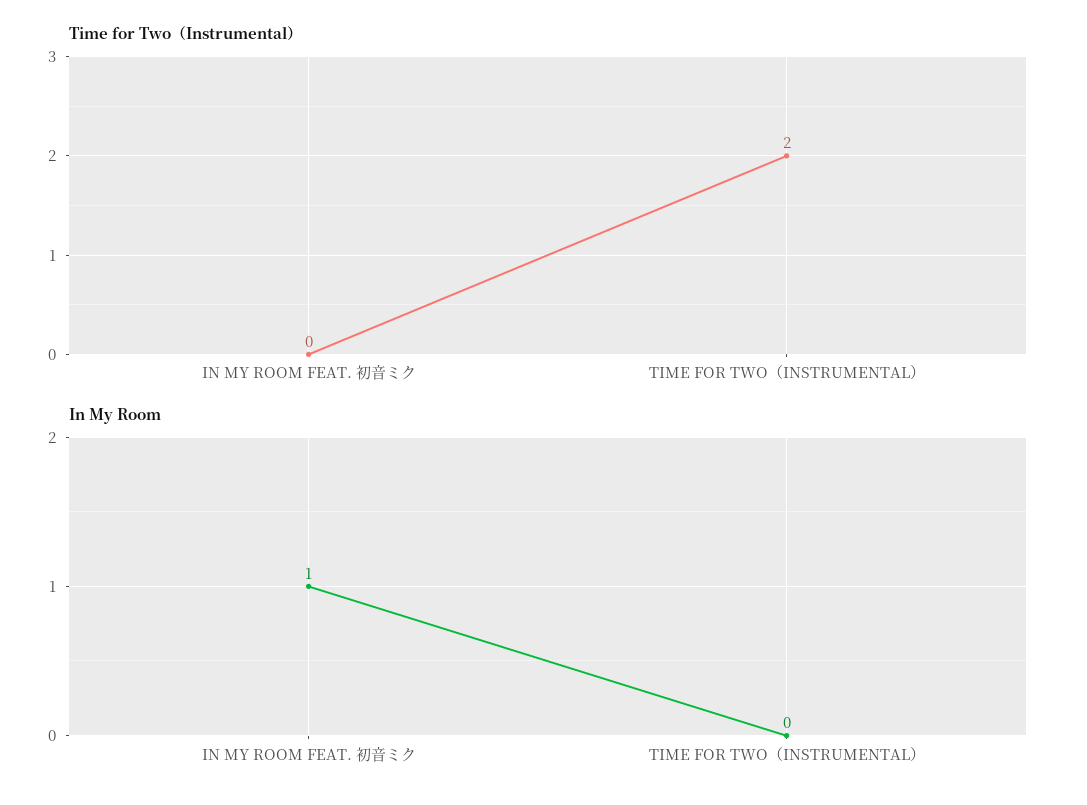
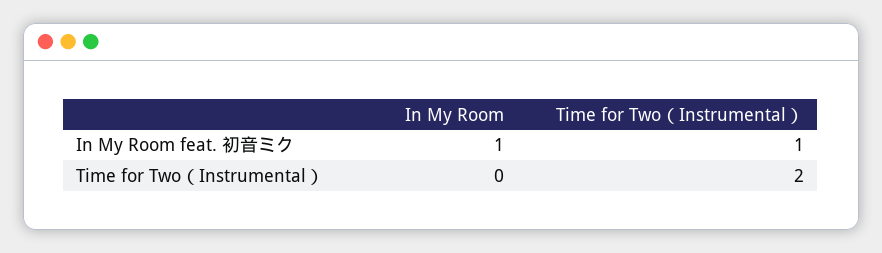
  {
    "Time for Two（Instrumental）": {
-     "IN MY ROOM FEAT. 初音ミク": 0,
+     "IN MY ROOM FEAT. 初音ミク": 1,
      "TIME FOR TWO（INSTRUMENTAL）": 2
    },
    "In My Room": {
      "IN MY ROOM FEAT. 初音ミク": 1,
      "TIME FOR TWO（INSTRUMENTAL）": 0
    }
  }

